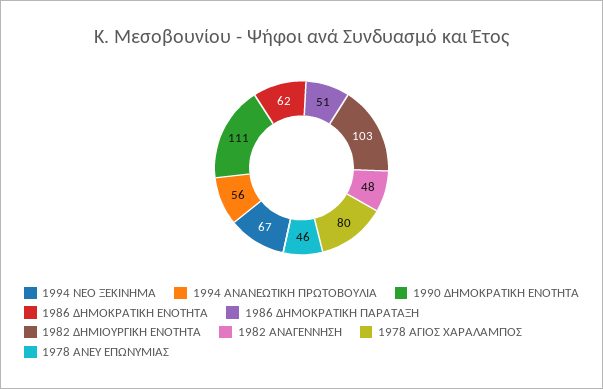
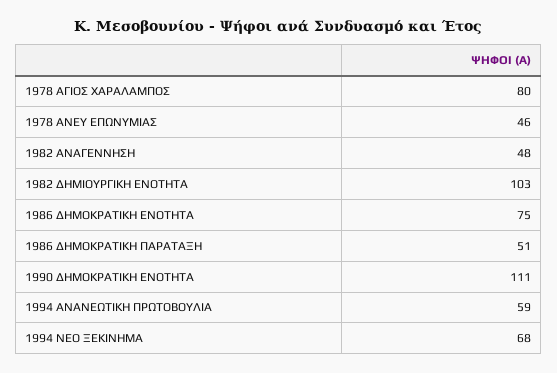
  {
-   "1994 ΝΕΟ ΞΕΚΙΝΗΜΑ": 67,
+   "1994 ΝΕΟ ΞΕΚΙΝΗΜΑ": 68,
-   "1994 ΑΝΑΝΕΩΤΙΚΗ ΠΡΩΤΟΒΟΥΛΙΑ": 56,
+   "1994 ΑΝΑΝΕΩΤΙΚΗ ΠΡΩΤΟΒΟΥΛΙΑ": 59,
    "1990 ΔΗΜΟΚΡΑΤΙΚΗ ΕΝΟΤΗΤΑ": 111,
-   "1986 ΔΗΜΟΚΡΑΤΙΚΗ ΕΝΟΤΗΤΑ": 62,
+   "1986 ΔΗΜΟΚΡΑΤΙΚΗ ΕΝΟΤΗΤΑ": 75,
    "1986 ΔΗΜΟΚΡΑΤΙΚΗ ΠΑΡΑΤΑΞΗ": 51,
    "1982 ΔΗΜΙΟΥΡΓΙΚΗ ΕΝΟΤΗΤΑ": 103,
    "1982 ΑΝΑΓΕΝΝΗΣΗ": 48,
    "1978 ΑΓΙΟΣ ΧΑΡΑΛΑΜΠΟΣ": 80,
    "1978 ΑΝΕΥ ΕΠΩΝΥΜΙΑΣ": 46
  }

